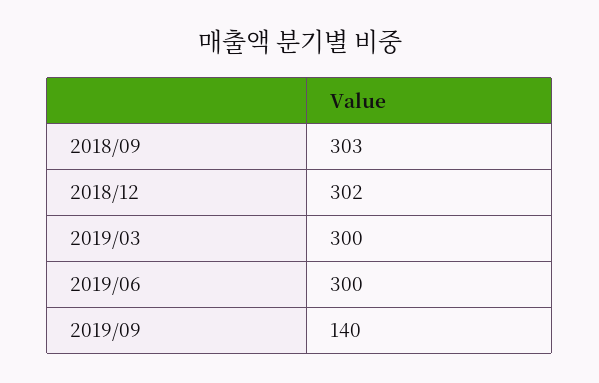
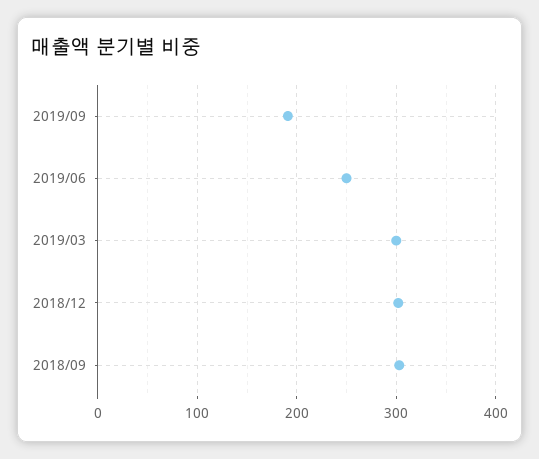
  {
    "2018/09": 303,
    "2018/12": 302,
    "2019/03": 300,
-   "2019/06": 300,
+   "2019/06": 250,
-   "2019/09": 140
+   "2019/09": 190
  }

